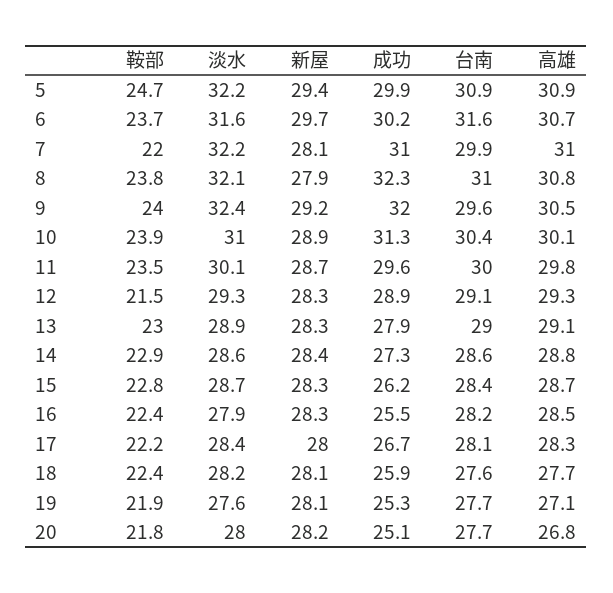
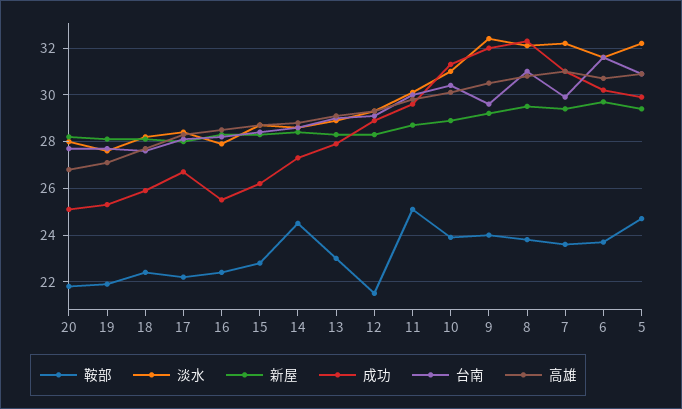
  {
    "鞍部": {
      "5": 24.7,
      "6": 23.7,
-     "7": 22,
+     "7": 23.5,
      "8": 23.8,
      "9": 24,
      "10": 23.9,
-     "11": 23.5,
+     "11": 25,
      "12": 21.5,
      "13": 23,
-     "14": 22.9,
+     "14": 24.5,
      "15": 22.8,
      "16": 22.4,
      "17": 22.2,
      "18": 22.4,
      "19": 21.9,
      "20": 21.8
    },
    "淡水": {
      "5": 32.2,
      "6": 31.6,
      "7": 32.2,
      "8": 32.1,
      "9": 32.4,
      "10": 31,
      "11": 30.1,
      "12": 29.3,
      "13": 28.9,
      "14": 28.6,
      "15": 28.7,
      "16": 27.9,
      "17": 28.4,
      "18": 28.2,
      "19": 27.6,
      "20": 28
    },
    "新屋": {
      "5": 29.4,
      "6": 29.7,
-     "7": 28.1,
+     "7": 29.5,
-     "8": 27.9,
+     "8": 29.5,
      "9": 29.2,
      "10": 28.9,
      "11": 28.7,
      "12": 28.3,
      "13": 28.3,
      "14": 28.4,
      "15": 28.3,
      "16": 28.3,
      "17": 28,
      "18": 28.1,
      "19": 28.1,
      "20": 28.2
    },
    "成功": {
      "5": 29.9,
      "6": 30.2,
      "7": 31,
      "8": 32.3,
      "9": 32,
      "10": 31.3,
      "11": 29.6,
      "12": 28.9,
      "13": 27.9,
      "14": 27.3,
      "15": 26.2,
      "16": 25.5,
      "17": 26.7,
      "18": 25.9,
      "19": 25.3,
      "20": 25.1
    },
    "台南": {
      "5": 30.9,
      "6": 31.6,
      "7": 29.9,
      "8": 31,
      "9": 29.6,
      "10": 30.4,
      "11": 30,
      "12": 29.1,
      "13": 29,
      "14": 28.6,
      "15": 28.4,
      "16": 28.2,
      "17": 28.1,
      "18": 27.6,
      "19": 27.7,
      "20": 27.7
    },
    "高雄": {
      "5": 30.9,
      "6": 30.7,
      "7": 31,
      "8": 30.8,
      "9": 30.5,
      "10": 30.1,
      "11": 29.8,
      "12": 29.3,
      "13": 29.1,
      "14": 28.8,
      "15": 28.7,
      "16": 28.5,
      "17": 28.3,
      "18": 27.7,
      "19": 27.1,
      "20": 26.8
    }
  }

